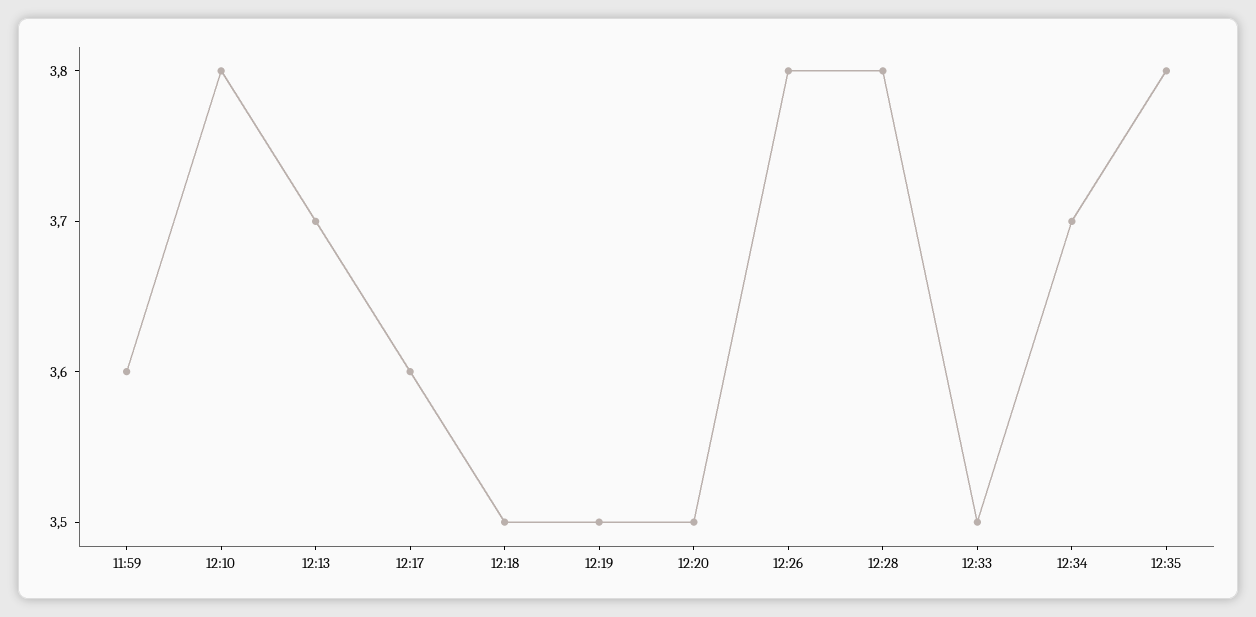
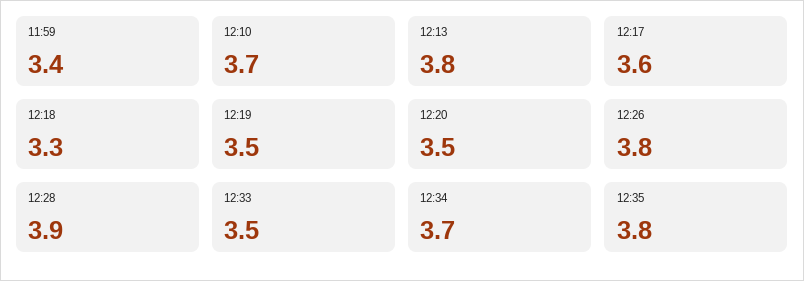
  {
-   "11:59": 3.6,
+   "11:59": 3.4,
-   "12:10": 3.8,
+   "12:10": 3.7,
-   "12:13": 3.7,
+   "12:13": 3.8,
    "12:17": 3.6,
-   "12:18": 3.5,
+   "12:18": 3.3,
    "12:19": 3.5,
    "12:20": 3.5,
    "12:26": 3.8,
-   "12:28": 3.8,
+   "12:28": 3.9,
    "12:33": 3.5,
    "12:34": 3.7,
    "12:35": 3.8
  }

